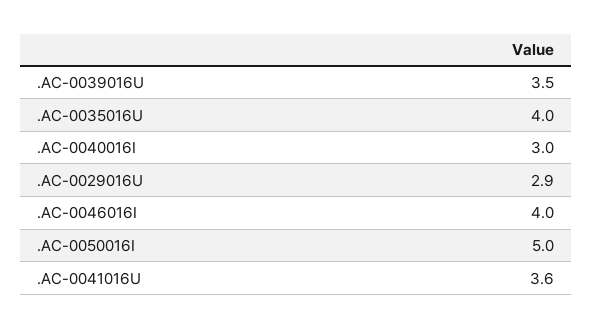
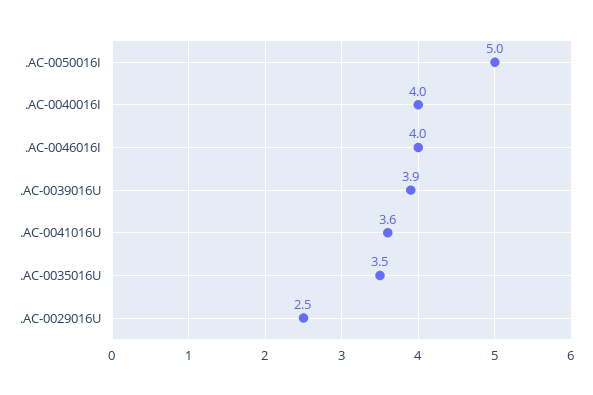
  {
-   ".AC-0039016U": 3.5,
+   ".AC-0039016U": 3.9,
-   ".AC-0035016U": 4,
+   ".AC-0035016U": 3.5,
-   ".AC-0040016I": 3,
+   ".AC-0040016I": 4,
-   ".AC-0029016U": 2.9,
+   ".AC-0029016U": 2.5,
    ".AC-0046016I": 4,
    ".AC-0050016I": 5,
    ".AC-0041016U": 3.6
  }

